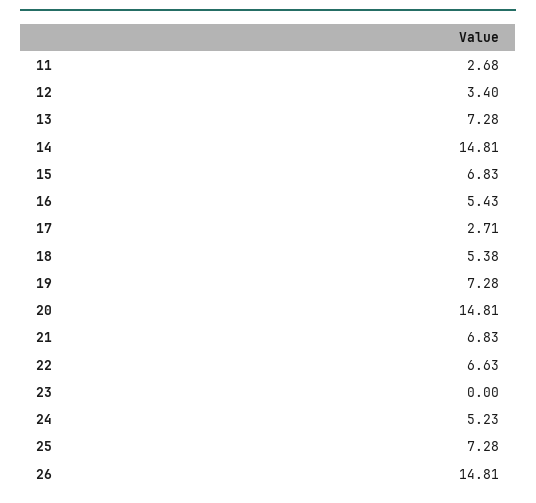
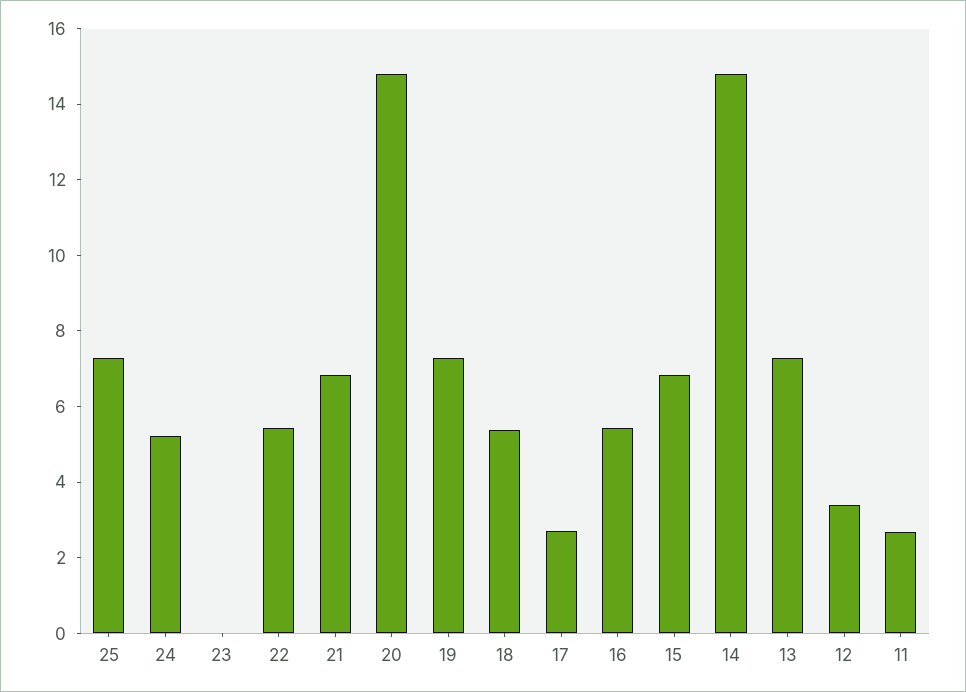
  {
    "11": 2.68,
    "12": 3.4,
    "13": 7.28,
    "14": 14.81,
    "15": 6.83,
    "16": 5.43,
    "17": 2.71,
    "18": 5.38,
    "19": 7.28,
    "20": 14.81,
    "21": 6.83,
-   "22": 6.63,
+   "22": 5.5,
    "23": 0,
    "24": 5.23,
-   "25": 7.28,
+   "25": 7.28
-   "26": 14.81
  }

